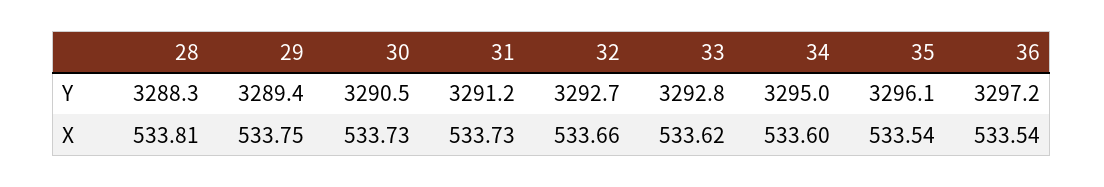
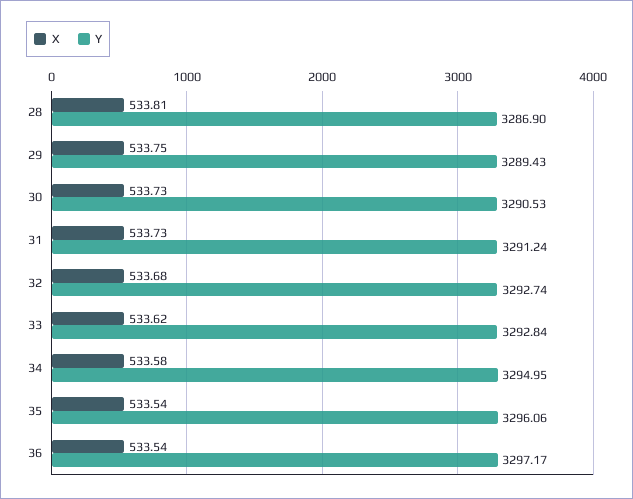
  {
    "Y": {
-     "28": 3288.3,
+     "28": 3286.9,
      "29": 3289.43,
      "30": 3290.53,
      "31": 3291.24,
      "32": 3292.74,
      "33": 3292.84,
      "34": 3294.95,
      "35": 3296.06,
      "36": 3297.17
    },
    "X": {
      "28": 533.81,
      "29": 533.75,
      "30": 533.73,
      "31": 533.73,
-     "32": 533.66,
+     "32": 533.68,
      "33": 533.62,
-     "34": 533.6,
+     "34": 533.58,
      "35": 533.54,
      "36": 533.54
    }
  }

